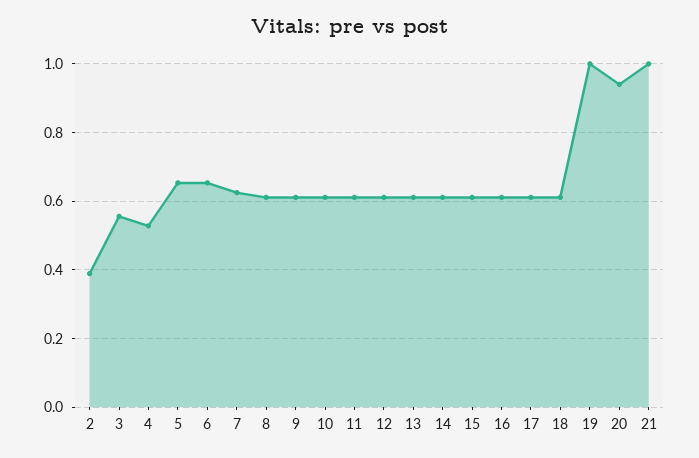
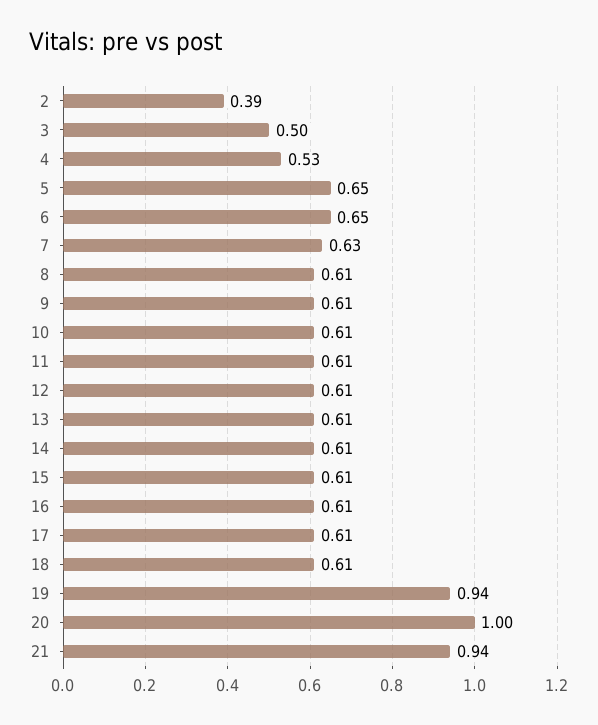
  {
    "2": 0.39,
-   "3": 0.56,
+   "3": 0.5,
    "4": 0.53,
    "5": 0.65,
    "6": 0.65,
    "7": 0.63,
    "8": 0.61,
    "9": 0.61,
    "10": 0.61,
    "11": 0.61,
    "12": 0.61,
    "13": 0.61,
    "14": 0.61,
    "15": 0.61,
    "16": 0.61,
    "17": 0.61,
    "18": 0.61,
-   "19": 1,
+   "19": 0.94,
-   "20": 0.94,
+   "20": 1,
-   "21": 1
+   "21": 0.94
  }

